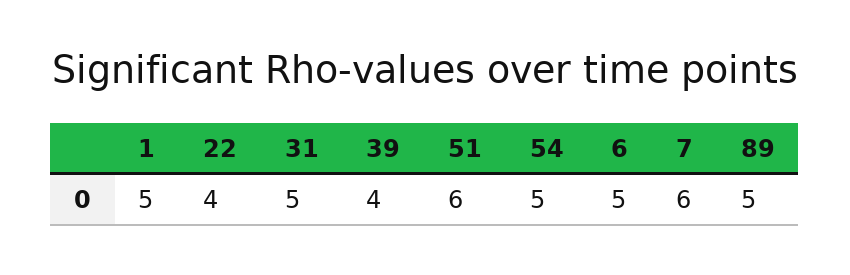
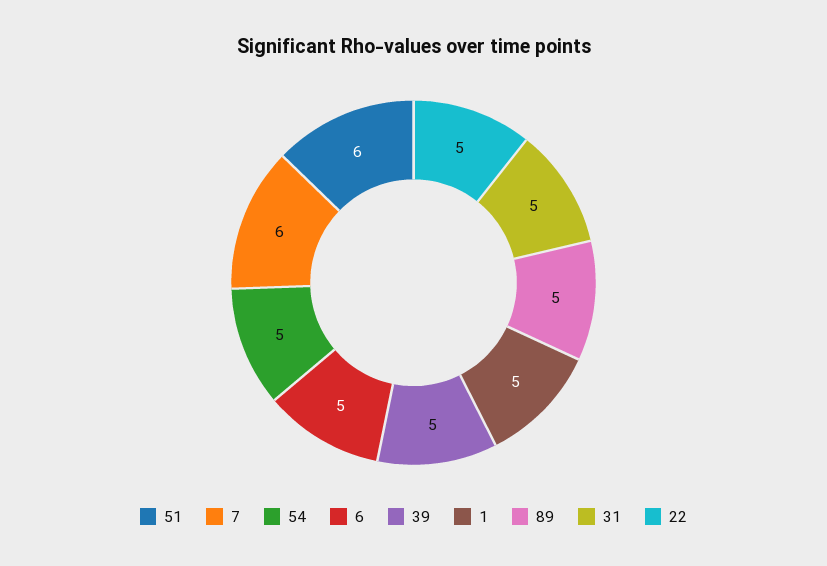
  {
    "1": 5,
-   "22": 4,
+   "22": 5,
    "31": 5,
-   "39": 4,
+   "39": 5,
    "51": 6,
    "54": 5,
    "6": 5,
    "7": 6,
    "89": 5
  }

